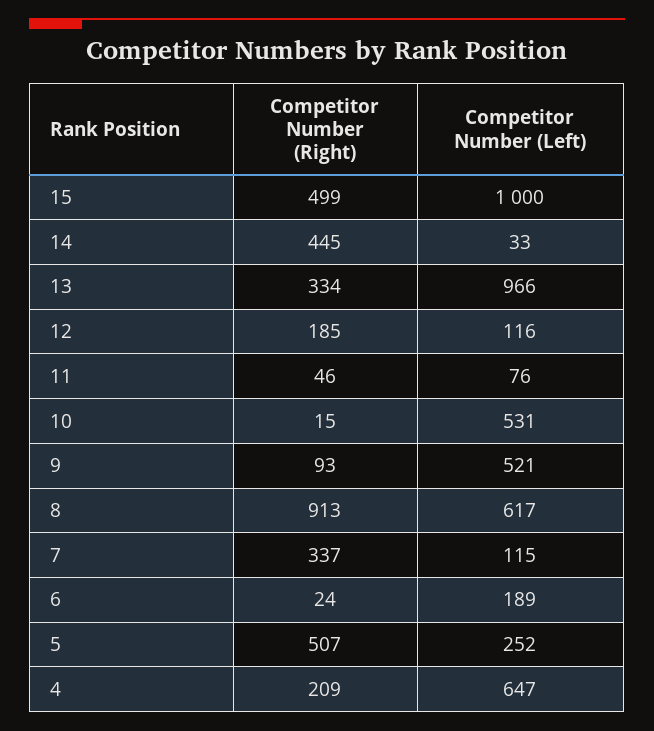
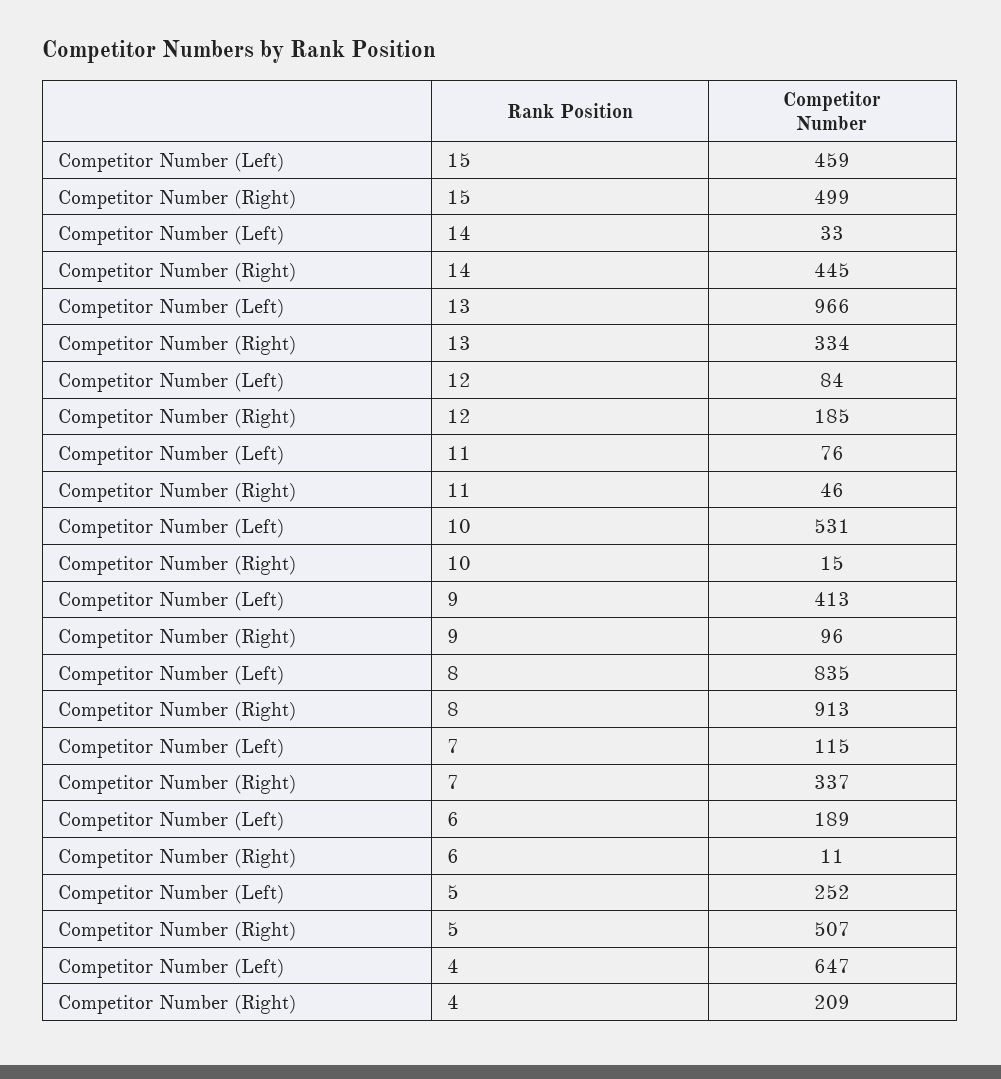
  {
    "Competitor Number (Right)": {
      "15": 499,
      "14": 445,
      "13": 334,
      "12": 185,
      "11": 46,
      "10": 15,
-     "9": 93,
+     "9": 96,
      "8": 913,
      "7": 337,
-     "6": 24,
+     "6": 11,
      "5": 507,
      "4": 209
    },
    "Competitor Number (Left)": {
-     "15": 1000,
+     "15": 459,
      "14": 33,
      "13": 966,
-     "12": 116,
+     "12": 84,
      "11": 76,
      "10": 531,
-     "9": 521,
+     "9": 413,
-     "8": 617,
+     "8": 835,
      "7": 115,
      "6": 189,
      "5": 252,
      "4": 647
    }
  }

